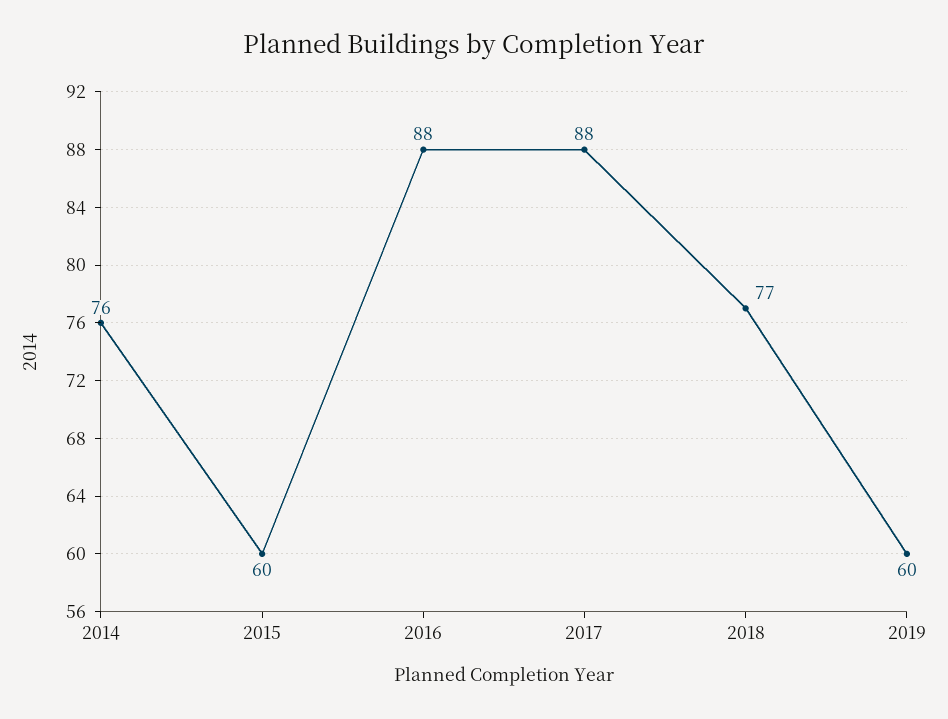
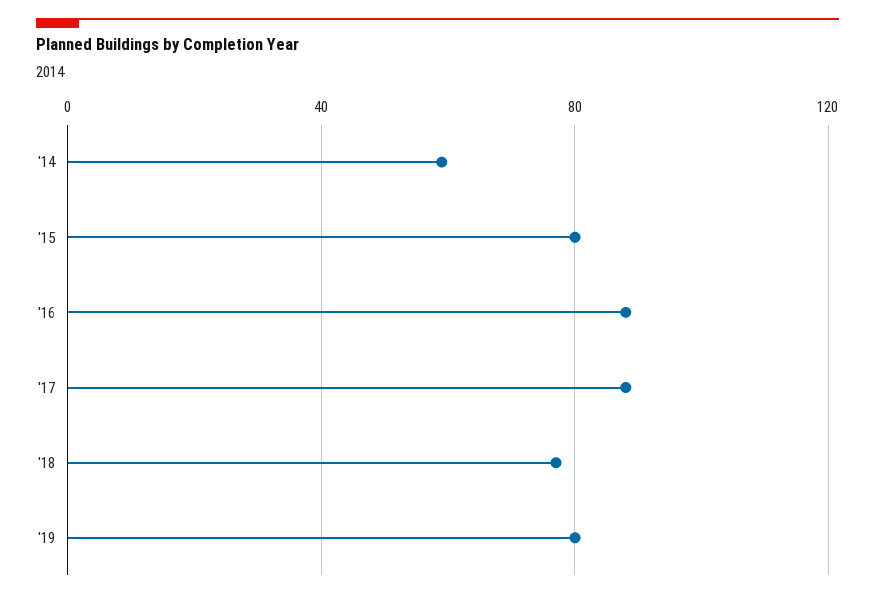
  {
-   "2014": 76,
+   "2014": 60,
-   "2015": 60,
+   "2015": 80,
    "2016": 88,
    "2017": 88,
    "2018": 77,
-   "2019": 60
+   "2019": 80
  }

